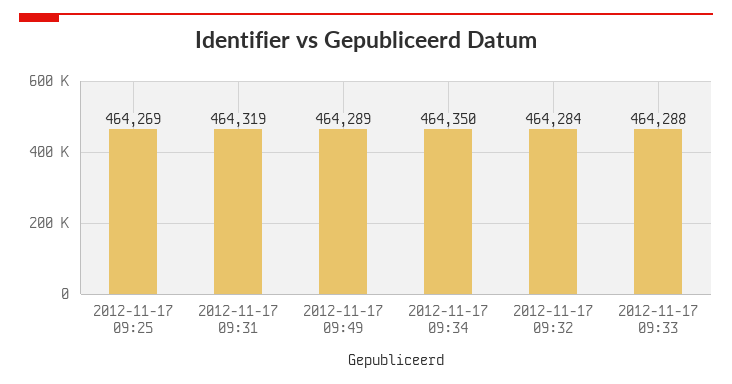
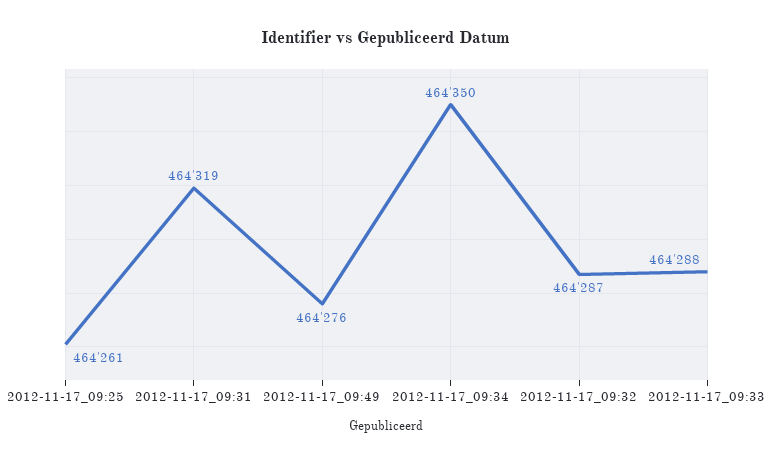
  {
-   "2012-11-17 09:25": 464269,
+   "2012-11-17 09:25": 464261,
    "2012-11-17 09:31": 464319,
-   "2012-11-17 09:49": 464289,
+   "2012-11-17 09:49": 464276,
    "2012-11-17 09:34": 464350,
-   "2012-11-17 09:32": 464284,
+   "2012-11-17 09:32": 464287,
    "2012-11-17 09:33": 464288
  }

